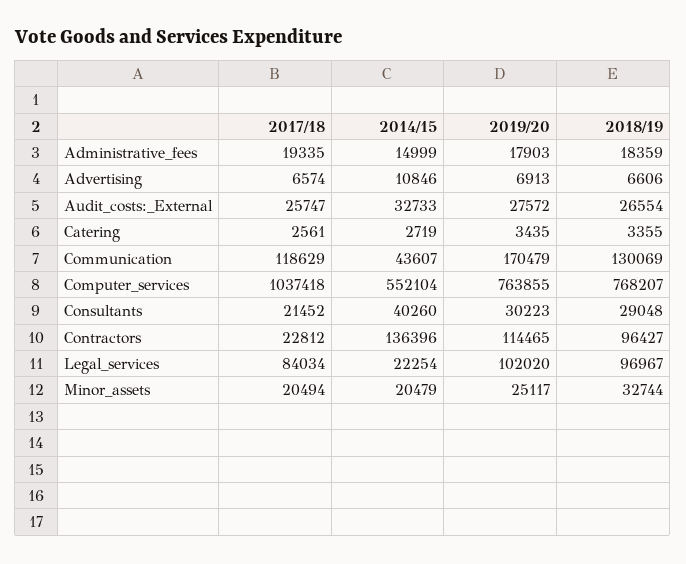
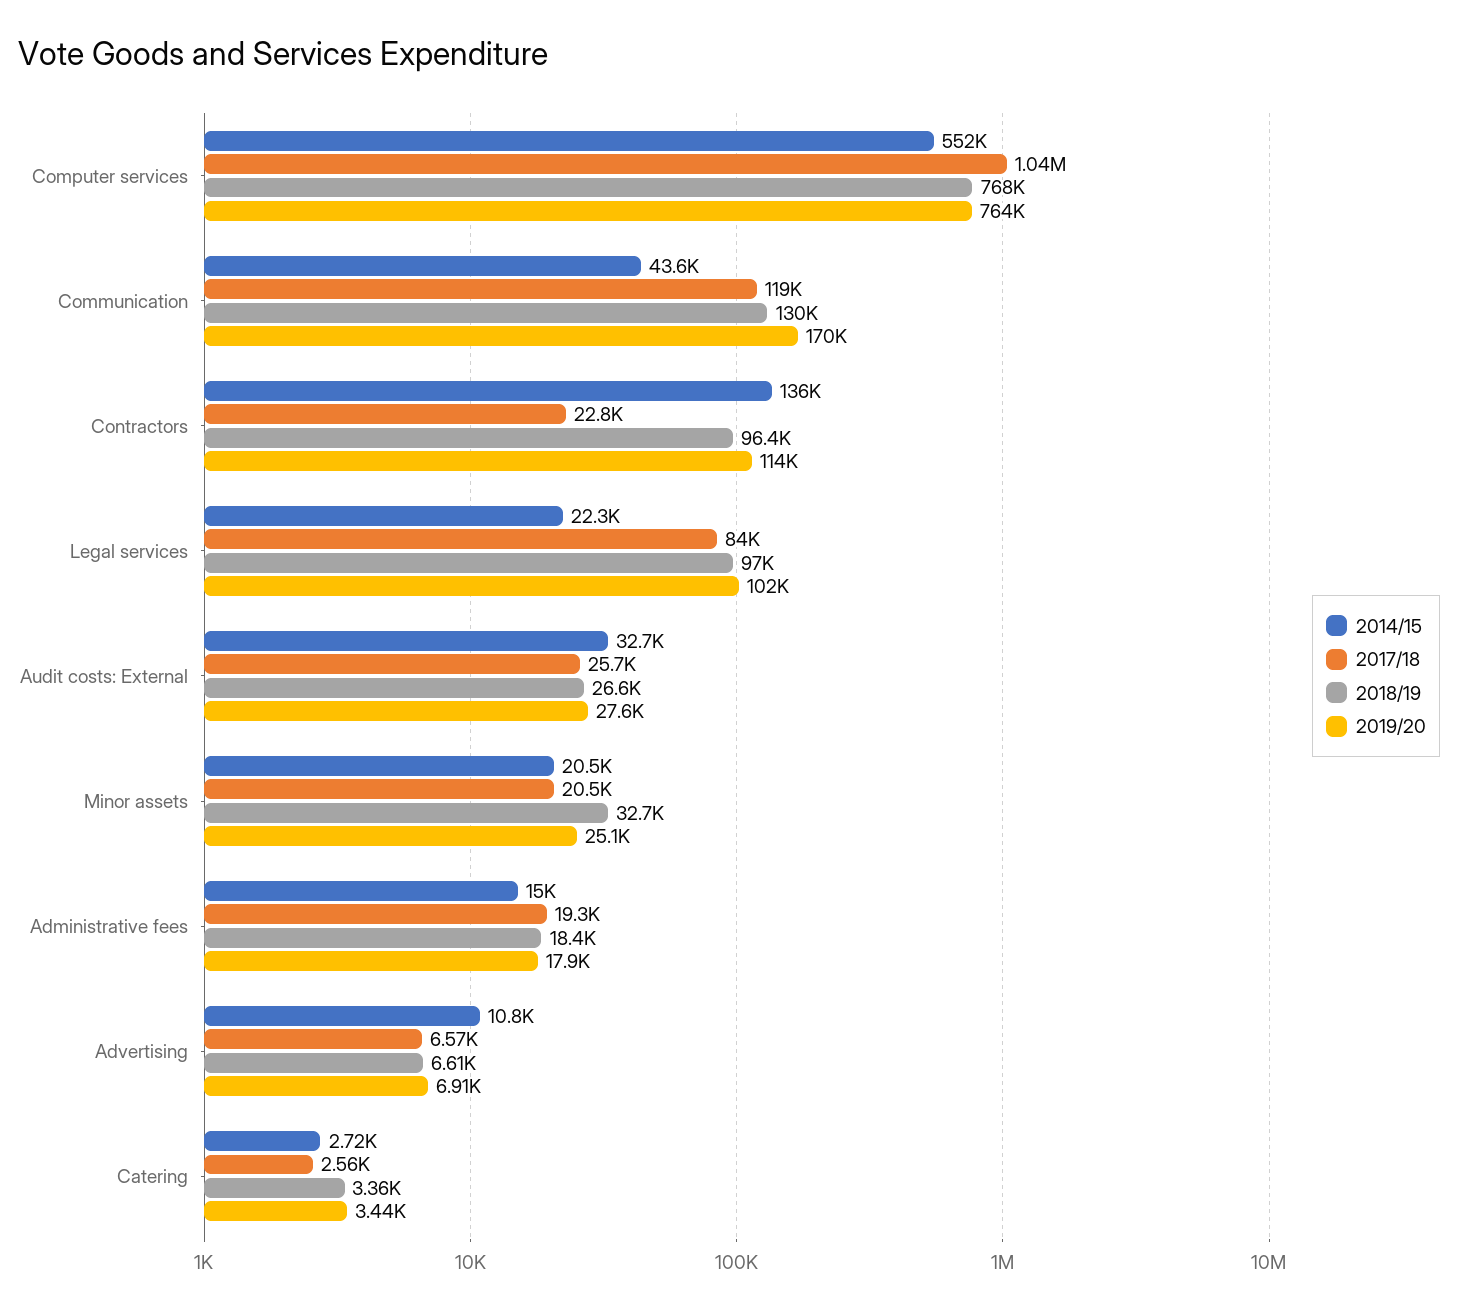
  {
    "2017/18": {
      "Administrative_fees": 19335,
      "Advertising": 6574,
      "Audit_costs:_External": 25747,
      "Catering": 2561,
      "Communication": 118629,
      "Computer_services": 1037418,
-     "Consultants": 21452,
      "Contractors": 22812,
      "Legal_services": 84034,
      "Minor_assets": 20494
    },
    "2014/15": {
      "Administrative_fees": 14999,
      "Advertising": 10846,
      "Audit_costs:_External": 32733,
      "Catering": 2719,
      "Communication": 43607,
      "Computer_services": 552104,
-     "Consultants": 40260,
      "Contractors": 136396,
      "Legal_services": 22254,
      "Minor_assets": 20479
    },
    "2019/20": {
      "Administrative_fees": 17903,
      "Advertising": 6913,
      "Audit_costs:_External": 27572,
      "Catering": 3435,
      "Communication": 170479,
      "Computer_services": 763855,
-     "Consultants": 30223,
      "Contractors": 114465,
      "Legal_services": 102020,
      "Minor_assets": 25117
    },
    "2018/19": {
      "Administrative_fees": 18359,
      "Advertising": 6606,
      "Audit_costs:_External": 26554,
      "Catering": 3355,
      "Communication": 130069,
      "Computer_services": 768207,
-     "Consultants": 29048,
      "Contractors": 96427,
      "Legal_services": 96967,
      "Minor_assets": 32744
    }
  }

